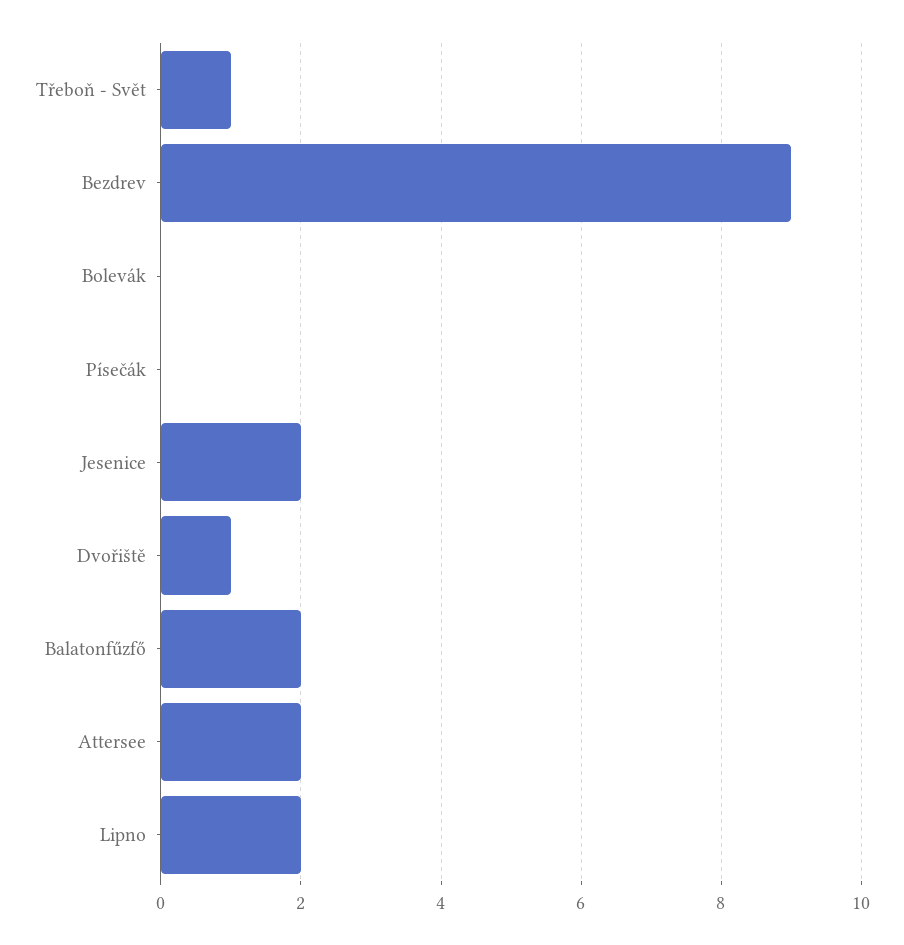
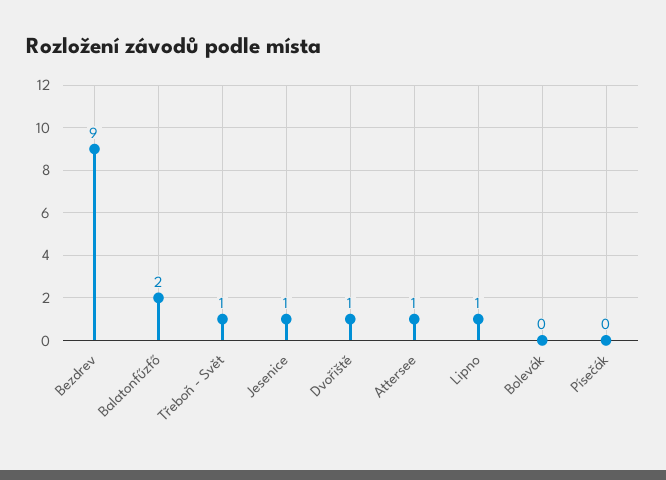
  {
    "Třeboň - Svět": 1,
    "Bezdrev": 9,
    "Bolevák": 0,
    "Písečák": 0,
-   "Jesenice": 2,
+   "Jesenice": 1,
    "Dvořiště": 1,
    "Balatonfűzfő": 2,
-   "Attersee": 2,
+   "Attersee": 1,
-   "Lipno": 2
+   "Lipno": 1
  }

